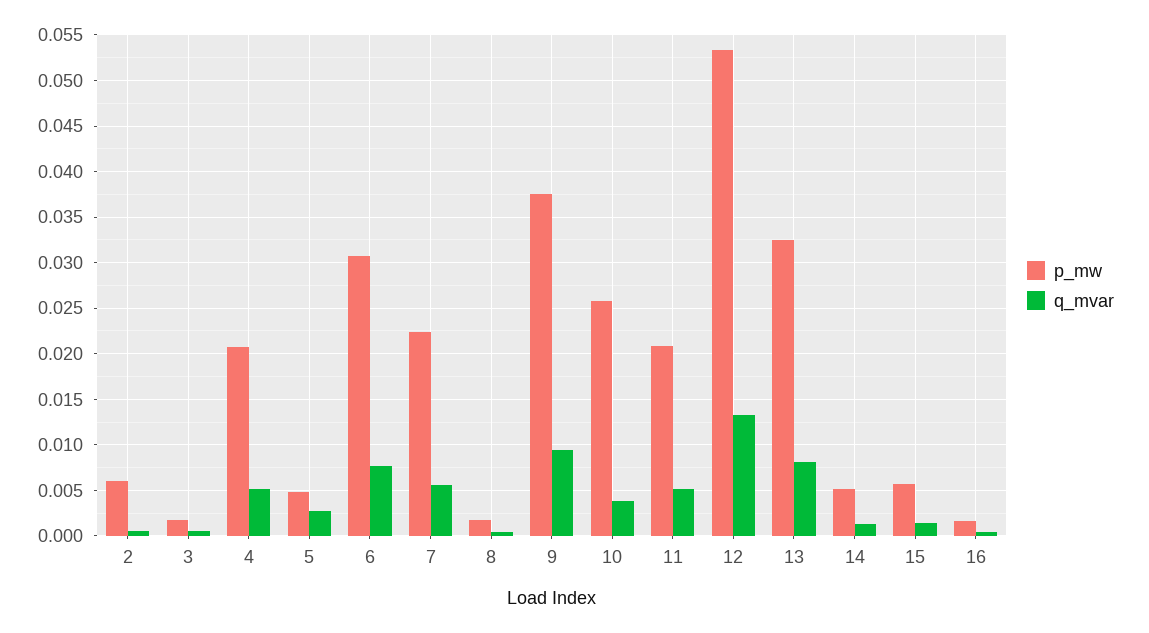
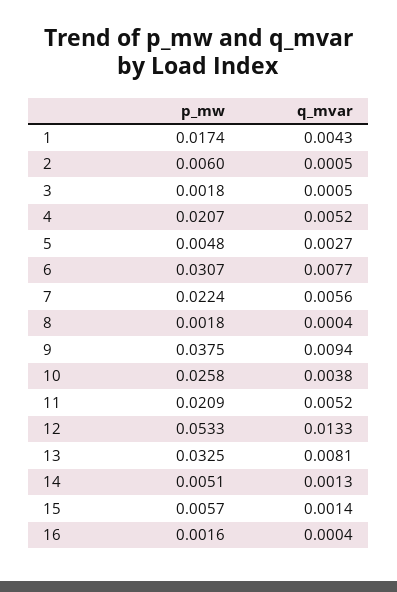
  {
    "p_mw": {
      "2": 0.006,
      "3": 0.0018,
      "4": 0.0207,
      "5": 0.0048,
      "6": 0.0307,
      "7": 0.0224,
      "8": 0.0018,
      "9": 0.0375,
      "10": 0.0258,
      "11": 0.0209,
      "12": 0.0533,
      "13": 0.0325,
      "14": 0.0051,
      "15": 0.0057,
-     "16": 0.0016
+     "16": 0.0016,
+     "1": 0.0174
    },
    "q_mvar": {
      "2": 0.0005,
      "3": 0.0005,
      "4": 0.0052,
      "5": 0.0027,
      "6": 0.0077,
      "7": 0.0056,
      "8": 0.0004,
      "9": 0.0094,
      "10": 0.0038,
      "11": 0.0052,
      "12": 0.0133,
      "13": 0.0081,
      "14": 0.0013,
      "15": 0.0014,
-     "16": 0.0004
+     "16": 0.0004,
+     "1": 0.0043
    }
  }

